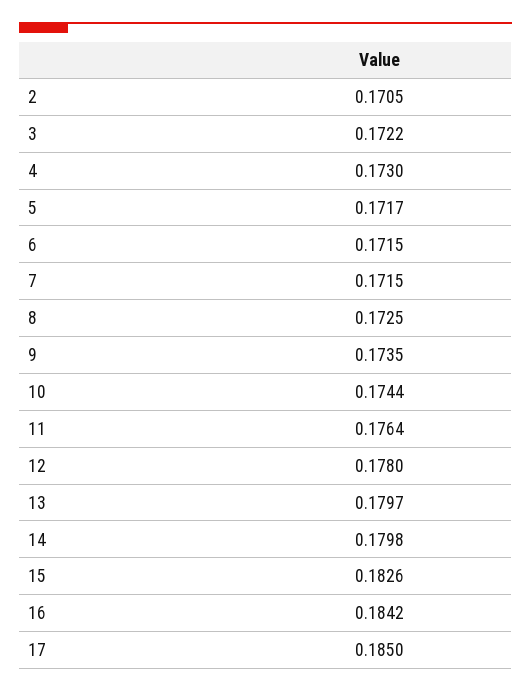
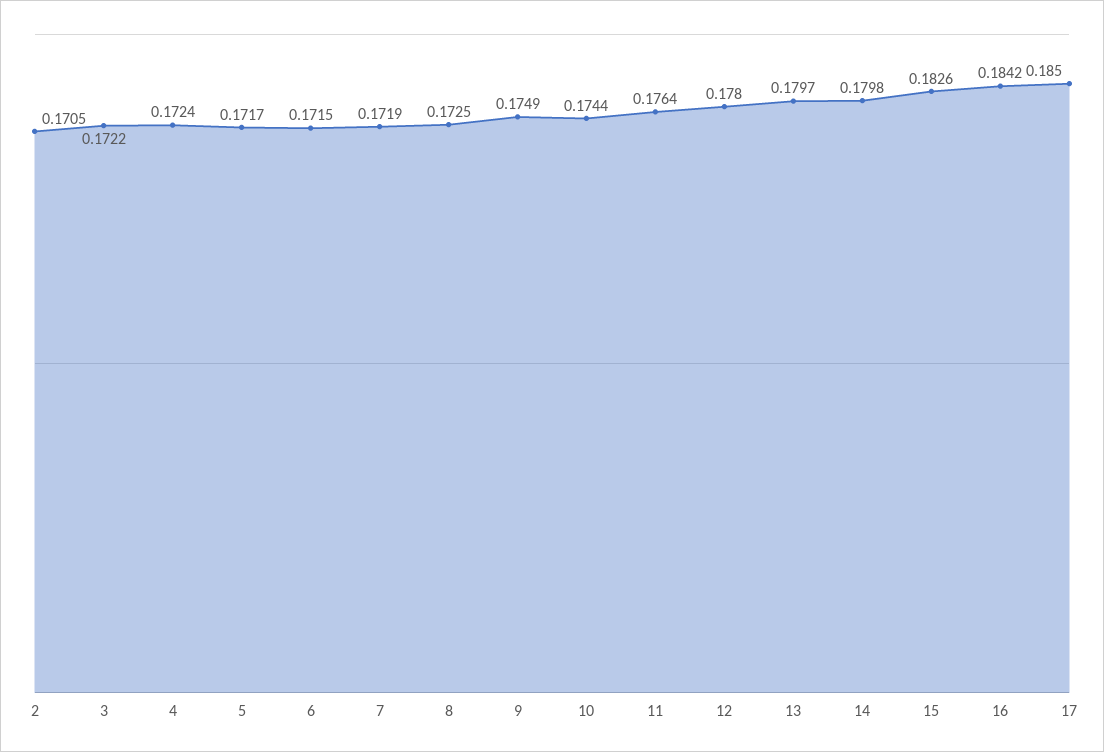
  {
    "2": 0.1705,
    "3": 0.1722,
-   "4": 0.173,
+   "4": 0.1724,
    "5": 0.1717,
    "6": 0.1715,
-   "7": 0.1715,
+   "7": 0.1719,
    "8": 0.1725,
-   "9": 0.1735,
+   "9": 0.1749,
    "10": 0.1744,
    "11": 0.1764,
    "12": 0.178,
    "13": 0.1797,
    "14": 0.1798,
    "15": 0.1826,
    "16": 0.1842,
    "17": 0.185
  }

